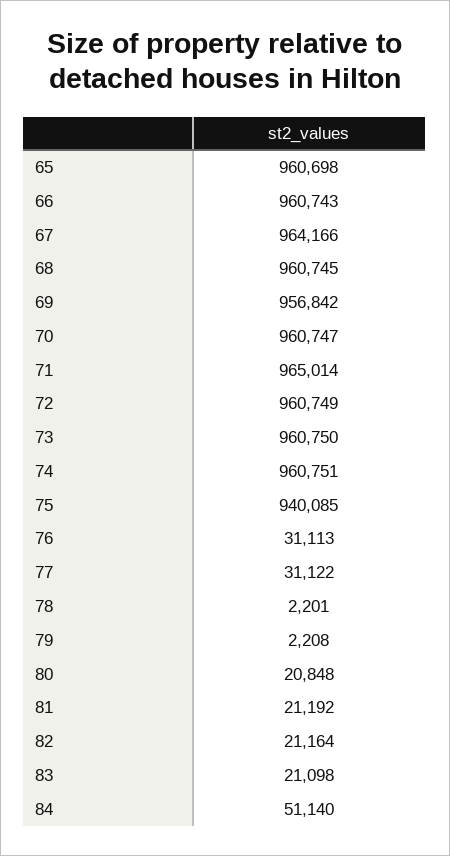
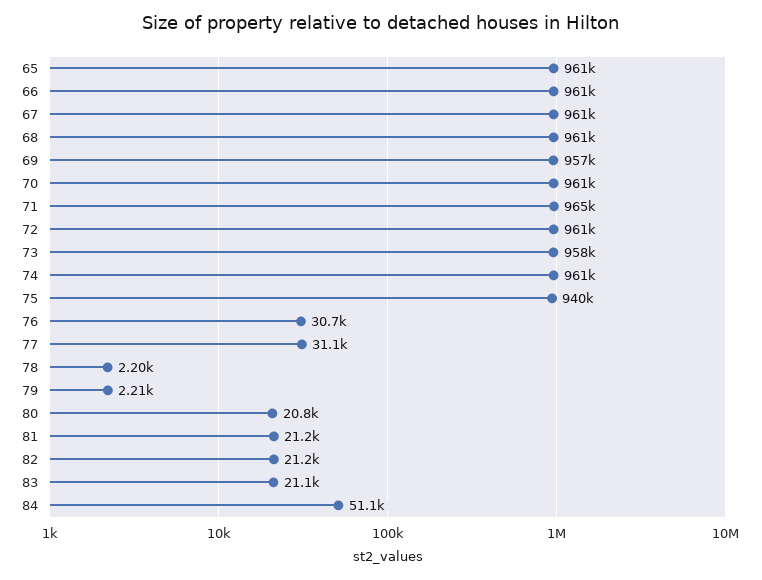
  {
    "65": 960698,
    "66": 960743,
-   "67": 964166,
+   "67": 961000,
    "68": 960745,
    "69": 956842,
    "70": 960747,
    "71": 965014,
    "72": 960749,
-   "73": 960750,
+   "73": 958000,
    "74": 960751,
    "75": 940085,
-   "76": 31113,
+   "76": 30700,
    "77": 31122,
    "78": 2201,
    "79": 2208,
    "80": 20848,
    "81": 21192,
    "82": 21164,
    "83": 21098,
    "84": 51140
  }

